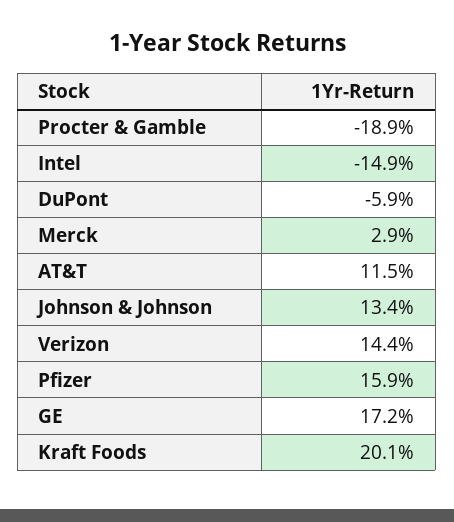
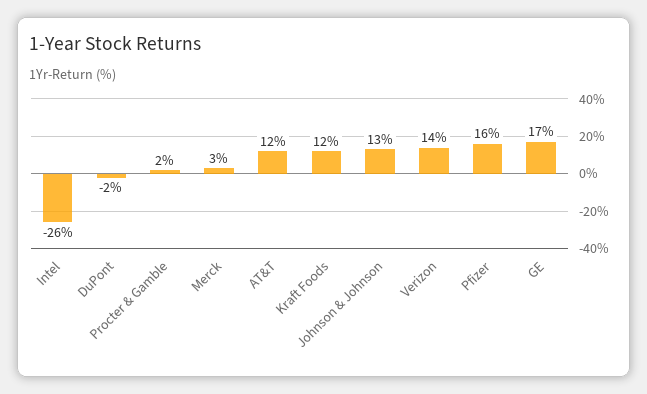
  {
-   "Procter & Gamble": -18.9,
+   "Procter & Gamble": 2,
-   "Intel": -14.9,
+   "Intel": -26,
-   "DuPont": -5.9,
+   "DuPont": -2,
    "Merck": 2.9,
    "AT&T": 11.5,
    "Johnson & Johnson": 13.4,
    "Verizon": 14.4,
    "Pfizer": 15.9,
    "GE": 17.2,
-   "Kraft Foods": 20.1
+   "Kraft Foods": 12
  }

